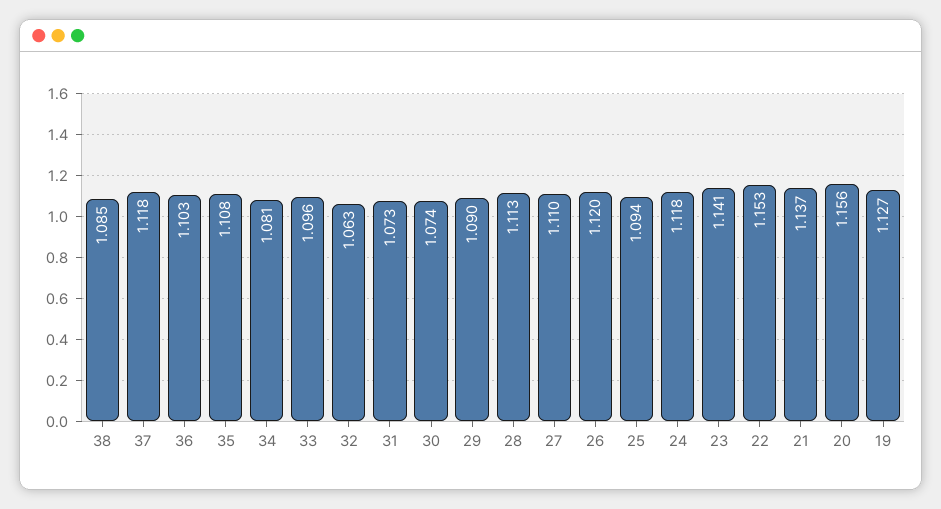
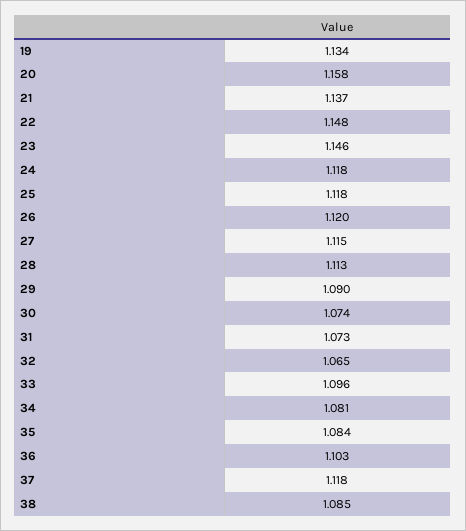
  {
    "38": 1.085,
    "37": 1.118,
    "36": 1.103,
-   "35": 1.108,
+   "35": 1.084,
    "34": 1.081,
    "33": 1.096,
-   "32": 1.063,
+   "32": 1.065,
    "31": 1.073,
    "30": 1.074,
    "29": 1.09,
    "28": 1.113,
-   "27": 1.11,
+   "27": 1.115,
    "26": 1.12,
-   "25": 1.094,
+   "25": 1.118,
    "24": 1.118,
-   "23": 1.141,
+   "23": 1.146,
-   "22": 1.153,
+   "22": 1.148,
    "21": 1.137,
-   "20": 1.156,
+   "20": 1.158,
-   "19": 1.127
+   "19": 1.134
  }

